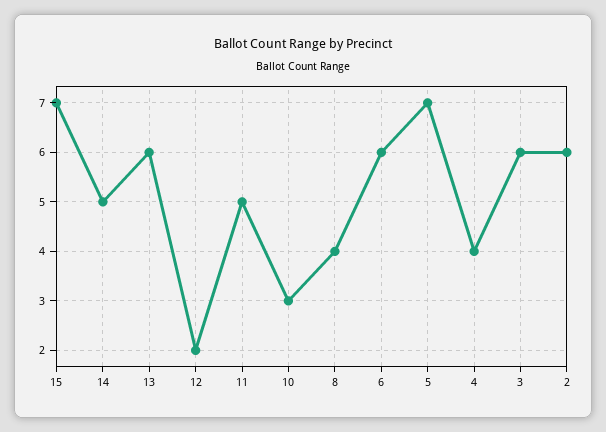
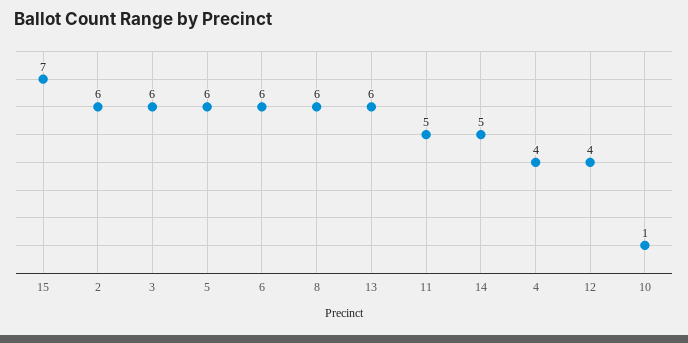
  {
    "15": 7,
    "14": 5,
    "13": 6,
-   "12": 2,
+   "12": 4,
    "11": 5,
-   "10": 3,
+   "10": 1,
-   "8": 4,
+   "8": 6,
    "6": 6,
-   "5": 7,
+   "5": 6,
    "4": 4,
    "3": 6,
    "2": 6
  }

